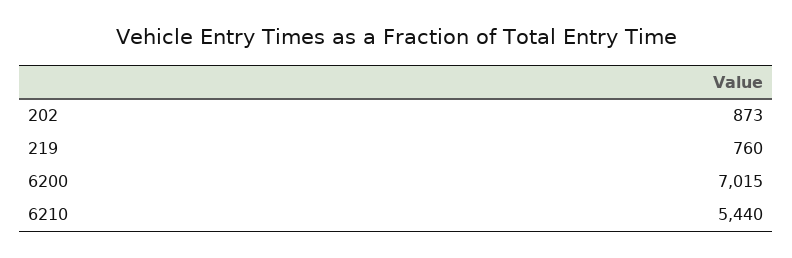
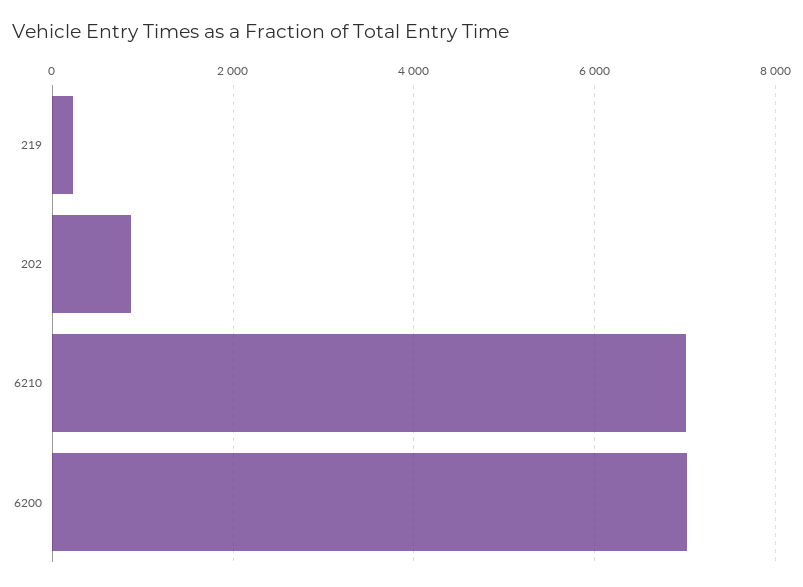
  {
    "202": 873,
-   "219": 760,
+   "219": 200,
    "6200": 7015,
-   "6210": 5440
+   "6210": 7000
  }

